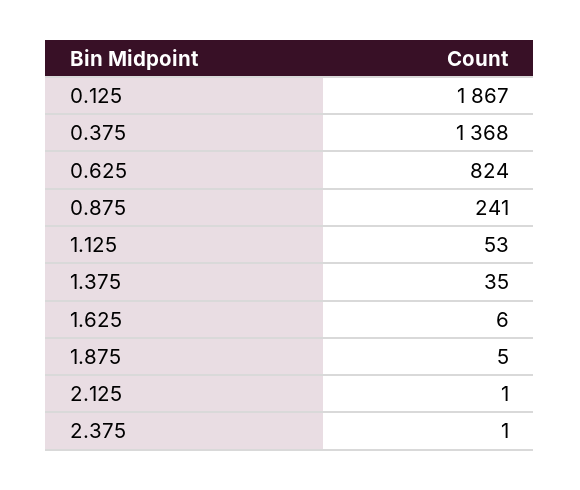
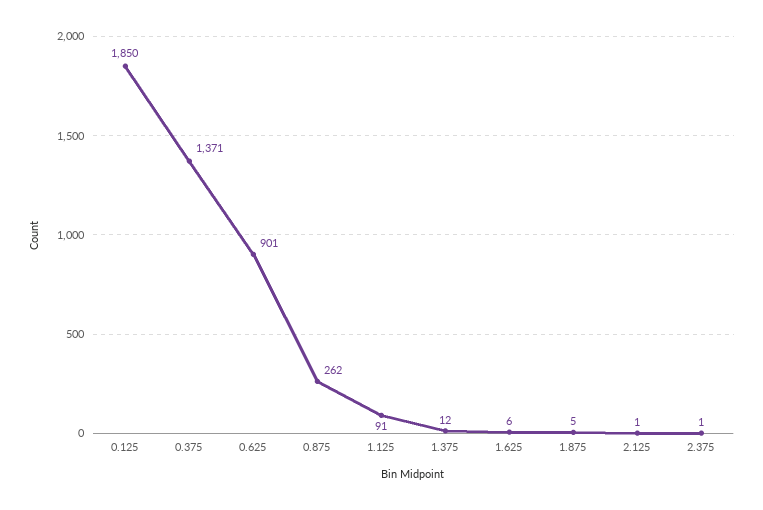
  {
-   "0.125": 1867,
+   "0.125": 1850,
-   "0.375": 1368,
+   "0.375": 1371,
-   "0.625": 824,
+   "0.625": 901,
-   "0.875": 241,
+   "0.875": 262,
-   "1.125": 53,
+   "1.125": 91,
-   "1.375": 35,
+   "1.375": 12,
    "1.625": 6,
    "1.875": 5,
    "2.125": 1,
    "2.375": 1
  }

